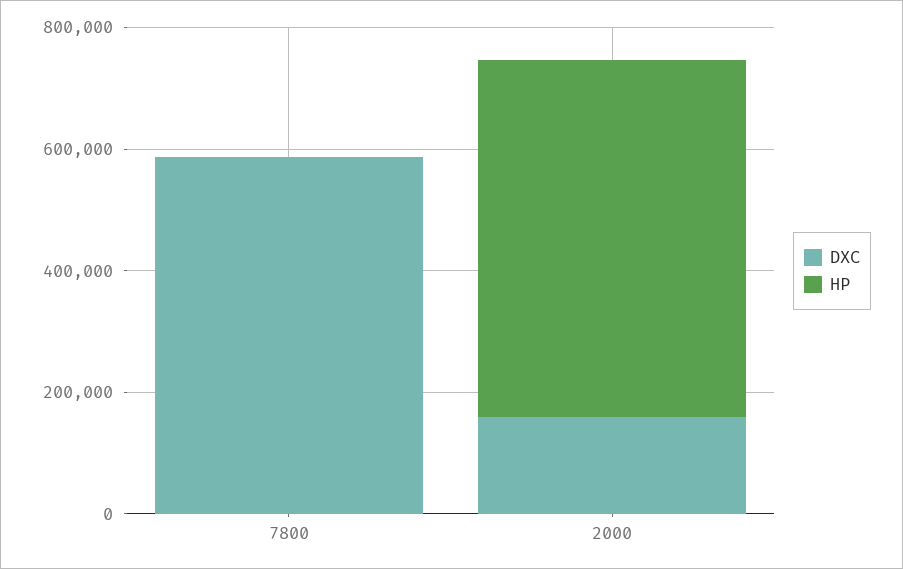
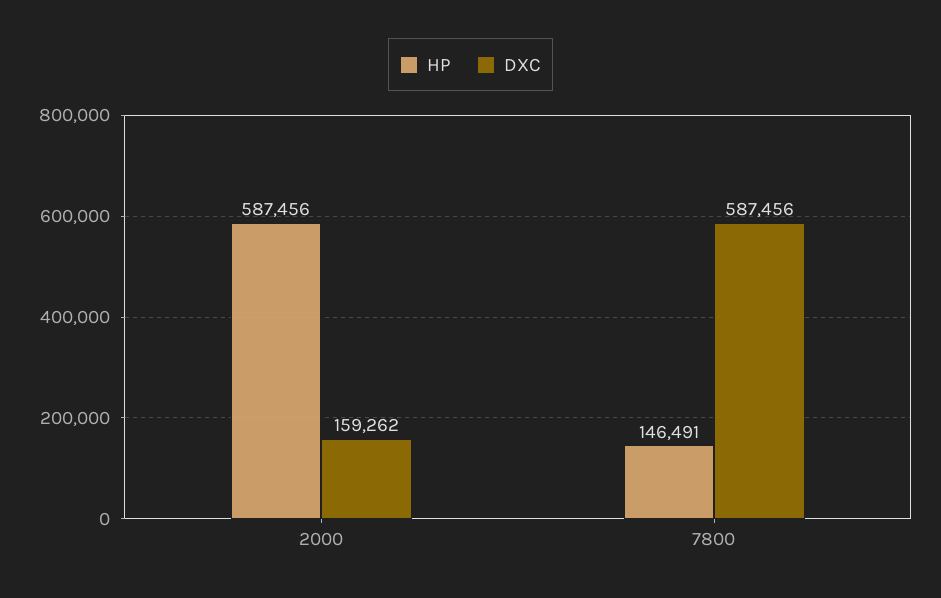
  {
    "DXC": {
      "7800": 587456,
      "2000": 159262
    },
    "HP": {
-     "7800": 0,
+     "7800": 146491,
      "2000": 587456
    }
  }

